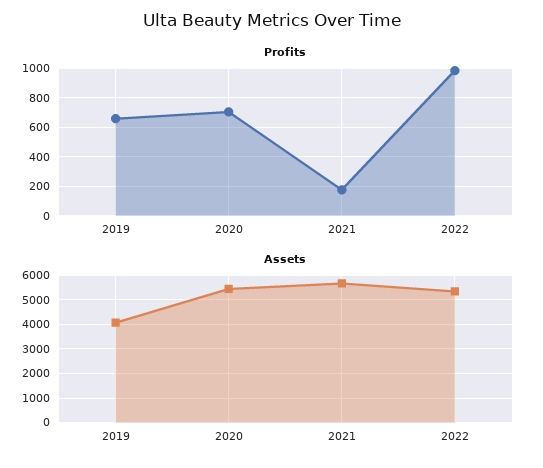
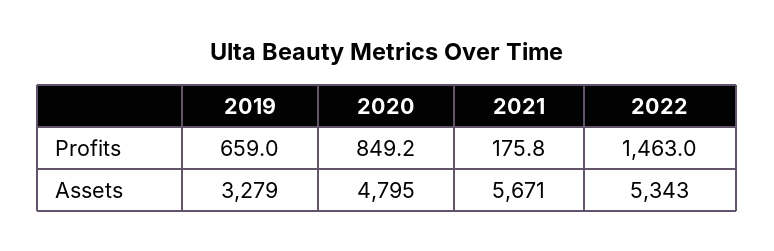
  {
    "Profits": {
      "2019": 659,
-     "2020": 700,
+     "2020": 849.2,
      "2021": 175.8,
-     "2022": 1000
+     "2022": 1463
    },
    "Assets": {
-     "2019": 4000,
+     "2019": 3279,
-     "2020": 5500,
+     "2020": 4795,
      "2021": 5671,
      "2022": 5343
    }
  }

